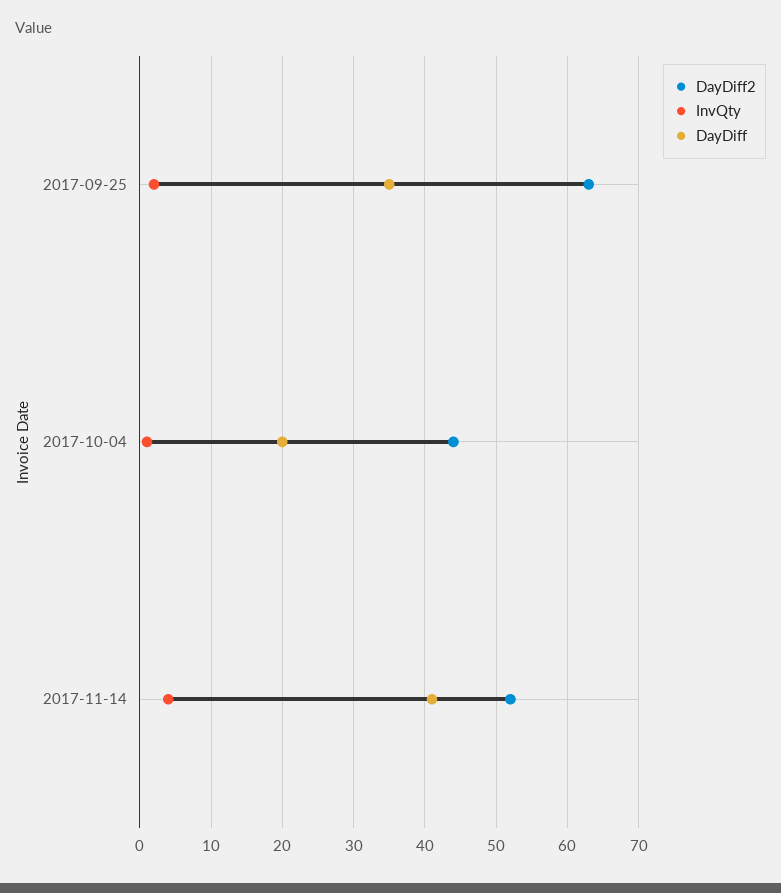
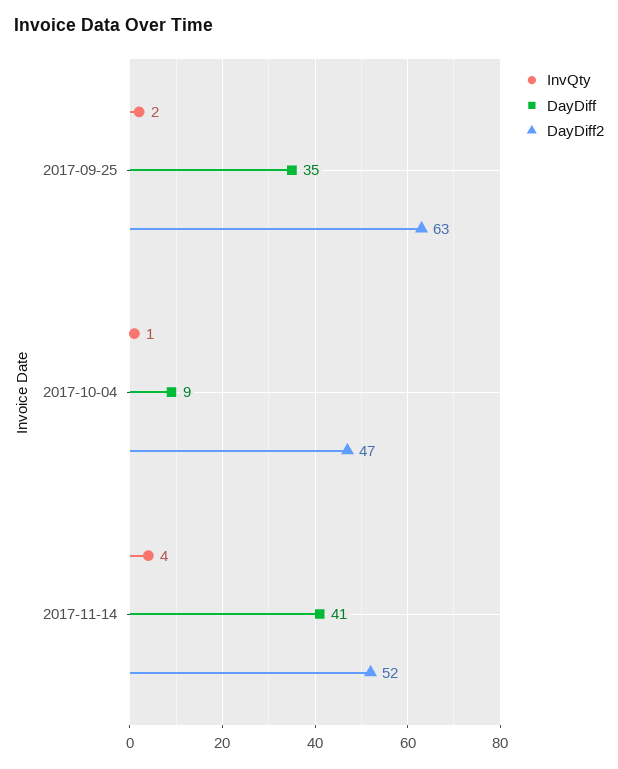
  {
    "DayDiff2": {
      "2017-09-25": 63,
-     "2017-10-04": 44,
+     "2017-10-04": 47,
      "2017-11-14": 52
    },
    "InvQty": {
      "2017-09-25": 2,
      "2017-10-04": 1,
      "2017-11-14": 4
    },
    "DayDiff": {
      "2017-09-25": 35,
-     "2017-10-04": 20,
+     "2017-10-04": 9,
      "2017-11-14": 41
    }
  }

